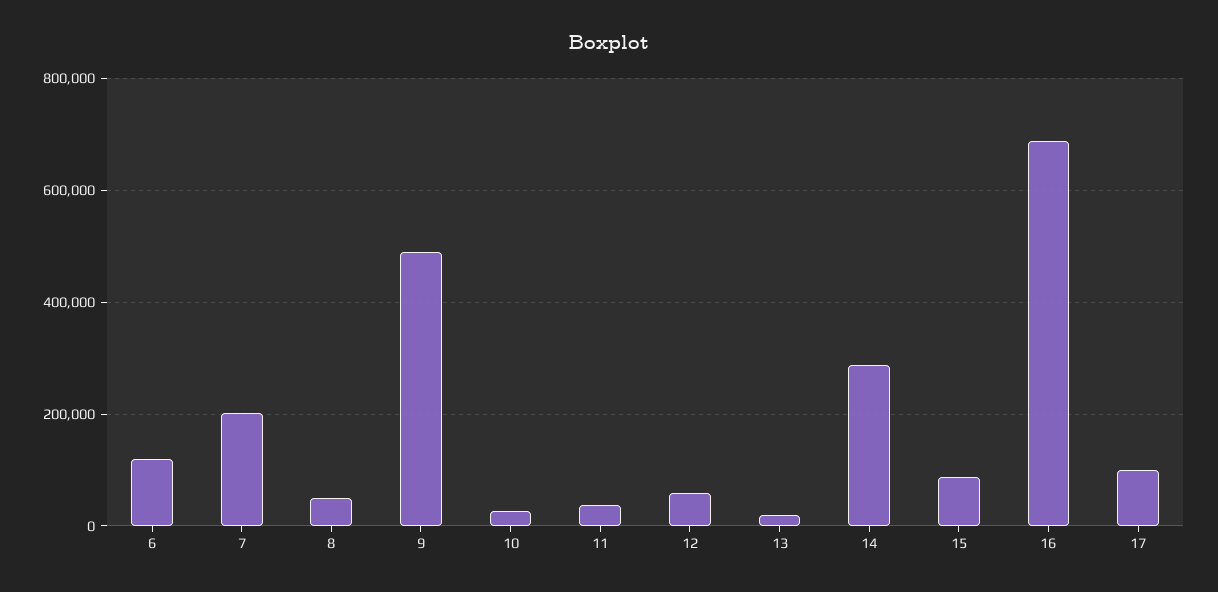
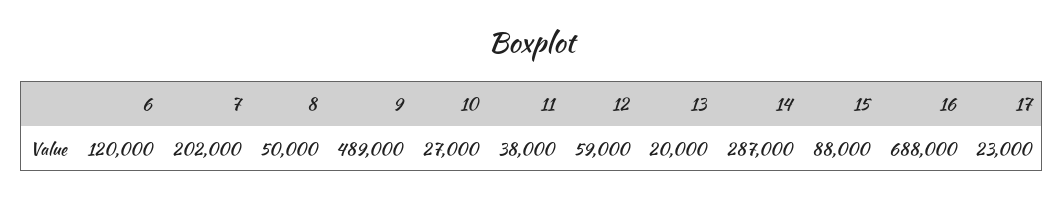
  {
    "6": 120000,
    "7": 202000,
    "8": 50000,
    "9": 489000,
    "10": 27000,
    "11": 38000,
    "12": 59000,
    "13": 20000,
    "14": 287000,
    "15": 88000,
    "16": 688000,
-   "17": 100000
+   "17": 23000
  }

